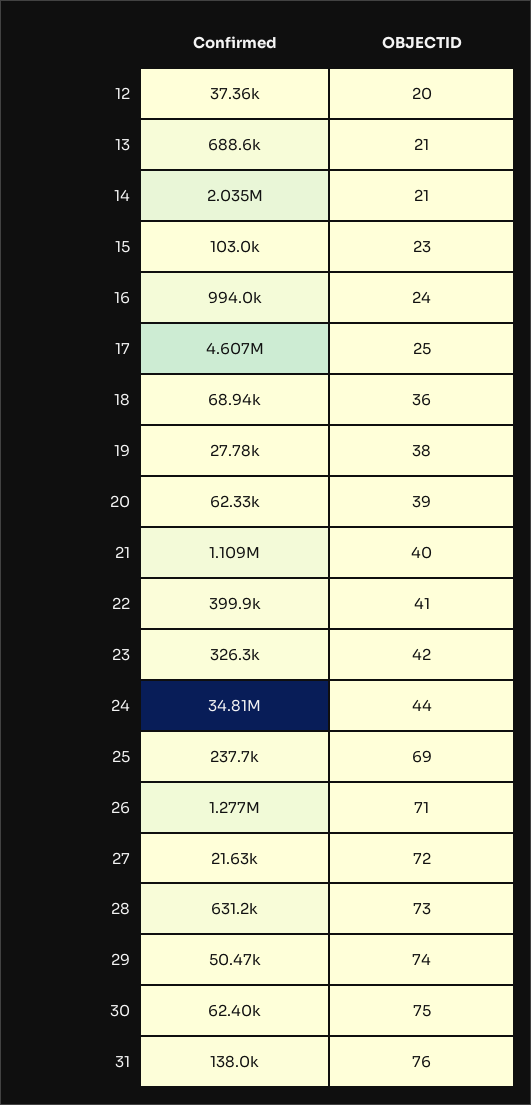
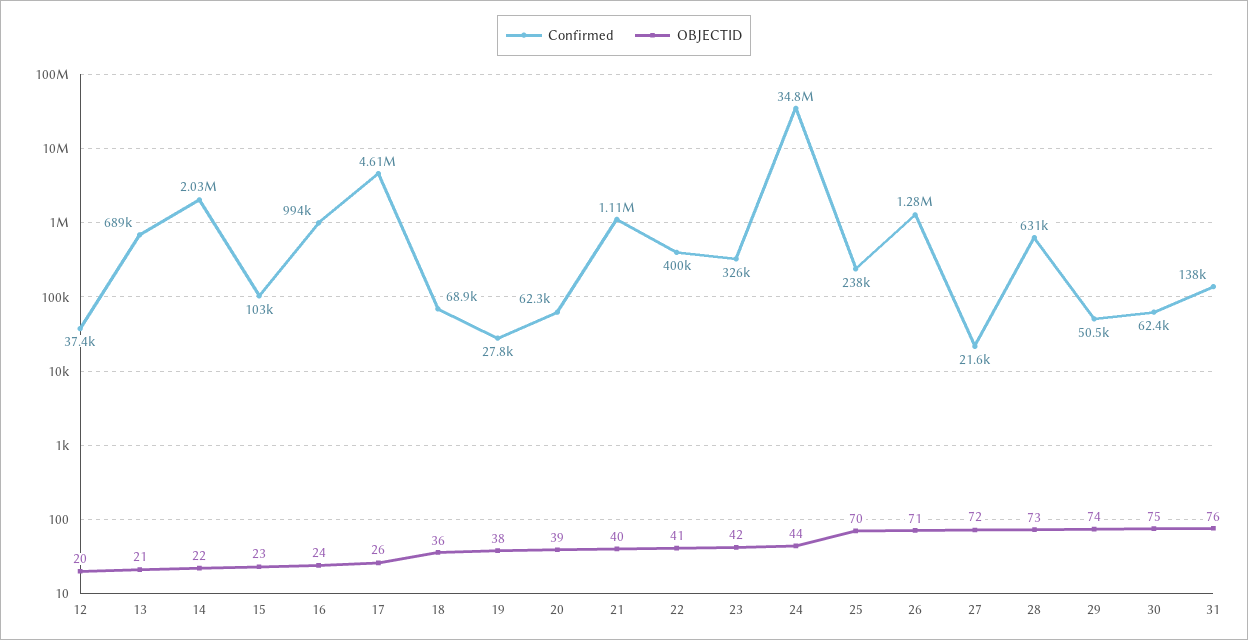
  {
    "Confirmed": {
      "12": 37360,
      "13": 688600,
      "14": 2035000,
      "15": 103000,
      "16": 994000,
      "17": 4607000,
      "18": 68940,
      "19": 27780,
      "20": 62330,
      "21": 1109000,
      "22": 399900,
      "23": 326300,
      "24": 34810000,
      "25": 237700,
      "26": 1277000,
      "27": 21630,
      "28": 631200,
      "29": 50470,
      "30": 62400,
      "31": 138000
    },
    "OBJECTID": {
      "12": 20,
      "13": 21,
-     "14": 21,
+     "14": 22,
      "15": 23,
      "16": 24,
-     "17": 25,
+     "17": 26,
      "18": 36,
      "19": 38,
      "20": 39,
      "21": 40,
      "22": 41,
      "23": 42,
      "24": 44,
-     "25": 69,
+     "25": 70,
      "26": 71,
      "27": 72,
      "28": 73,
      "29": 74,
      "30": 75,
      "31": 76
    }
  }

